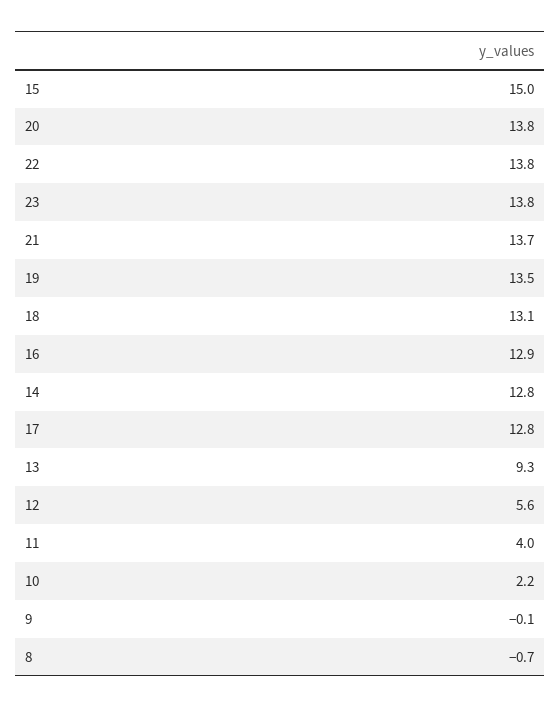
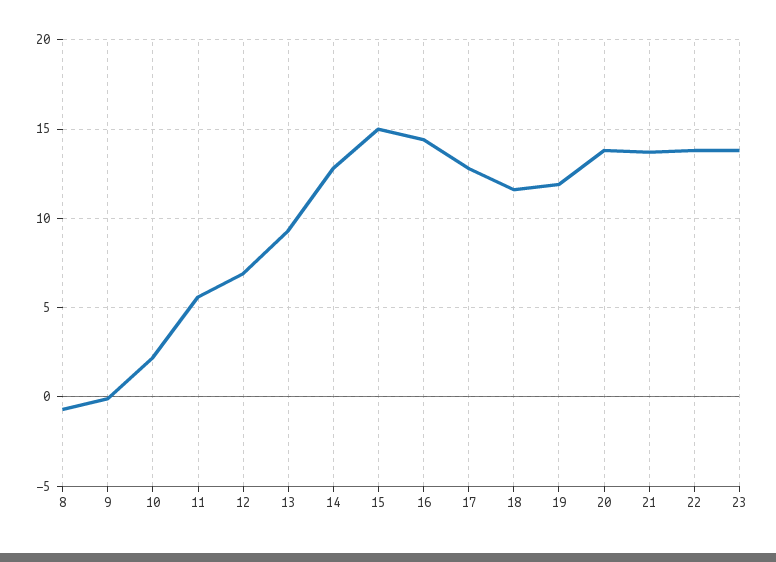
  {
    "15": 15,
    "20": 13.8,
    "22": 13.8,
    "23": 13.8,
    "21": 13.7,
-   "19": 13.5,
+   "19": 12,
-   "18": 13.1,
+   "18": 11.5,
-   "16": 12.9,
+   "16": 14.5,
    "14": 12.8,
    "17": 12.8,
    "13": 9.3,
-   "12": 5.6,
+   "12": 7,
-   "11": 4,
+   "11": 5.5,
    "10": 2.2,
    "9": -0.1,
    "8": -0.7
  }

